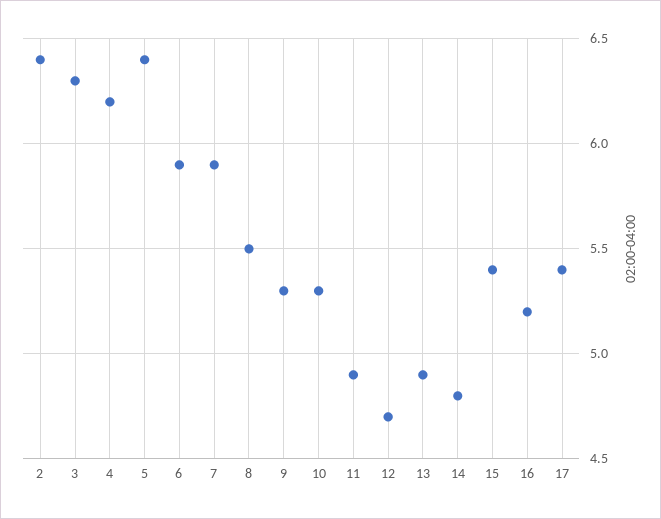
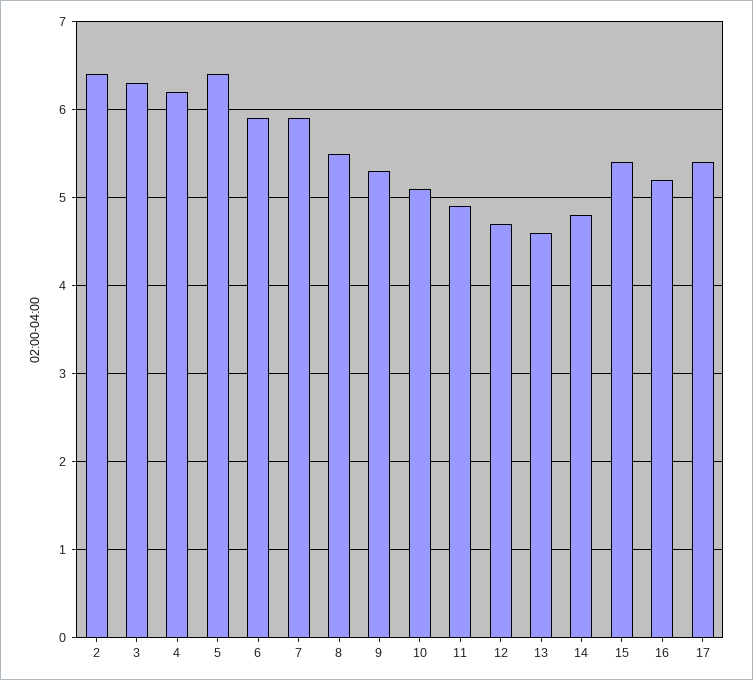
  {
    "2": 6.4,
    "3": 6.3,
    "4": 6.2,
    "5": 6.4,
    "6": 5.9,
    "7": 5.9,
    "8": 5.5,
    "9": 5.3,
-   "10": 5.3,
+   "10": 5.1,
    "11": 4.9,
    "12": 4.7,
-   "13": 4.9,
+   "13": 4.6,
    "14": 4.8,
    "15": 5.4,
    "16": 5.2,
    "17": 5.4
  }

